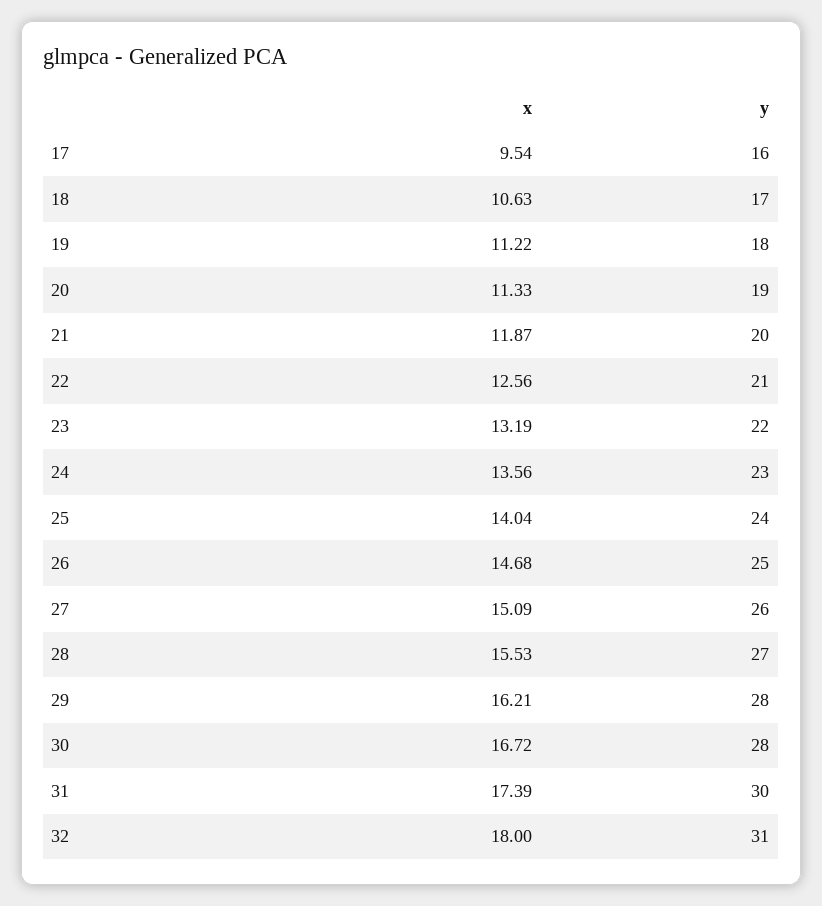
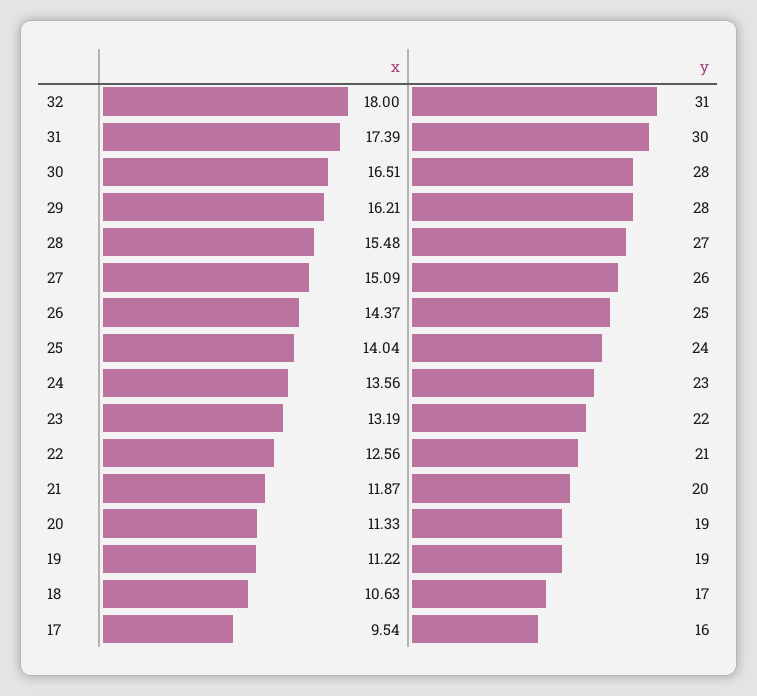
  {
    "x": {
      "17": 9.54,
      "18": 10.63,
      "19": 11.22,
      "20": 11.33,
      "21": 11.87,
      "22": 12.56,
      "23": 13.19,
      "24": 13.56,
      "25": 14.04,
-     "26": 14.68,
+     "26": 14.37,
      "27": 15.09,
-     "28": 15.53,
+     "28": 15.48,
      "29": 16.21,
-     "30": 16.72,
+     "30": 16.51,
      "31": 17.39,
      "32": 18
    },
    "y": {
      "17": 16,
      "18": 17,
-     "19": 18,
+     "19": 19,
      "20": 19,
      "21": 20,
      "22": 21,
      "23": 22,
      "24": 23,
      "25": 24,
      "26": 25,
      "27": 26,
      "28": 27,
      "29": 28,
      "30": 28,
      "31": 30,
      "32": 31
    }
  }

